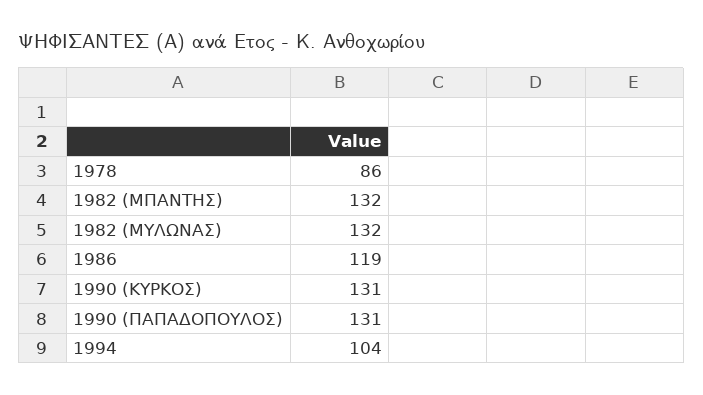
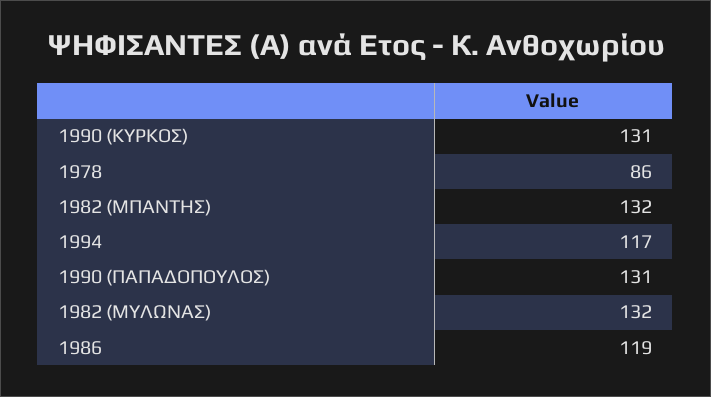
  {
    "1978": 86,
    "1982 (ΜΠΑΝΤΗΣ)": 132,
    "1982 (ΜΥΛΩΝΑΣ)": 132,
    "1986": 119,
    "1990 (ΚΥΡΚΟΣ)": 131,
    "1990 (ΠΑΠΑΔΟΠΟΥΛΟΣ)": 131,
-   "1994": 104
+   "1994": 117
  }

